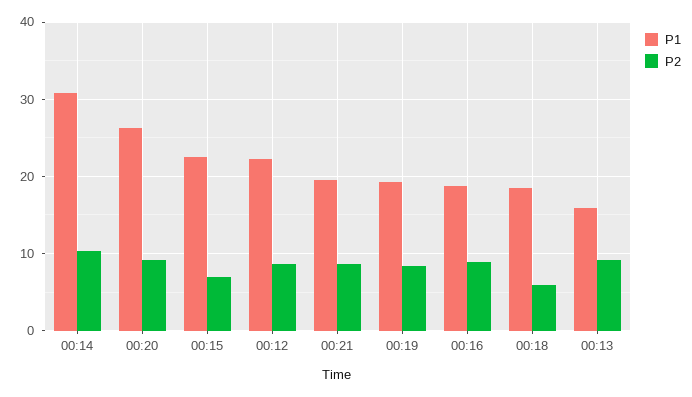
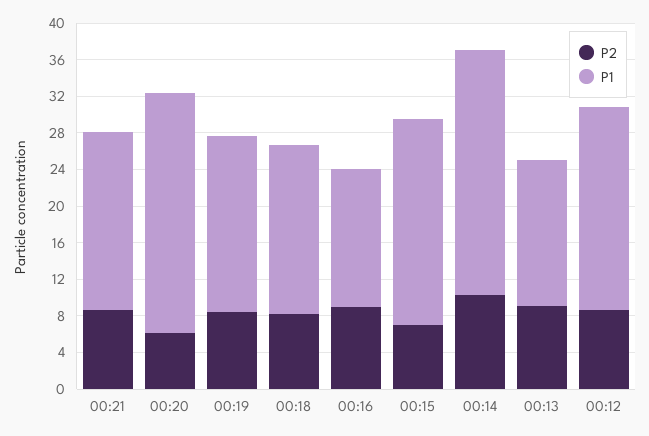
  {
    "P1": {
-     "00:14": 31,
+     "00:14": 27,
      "00:20": 26,
      "00:15": 23,
      "00:12": 22,
      "00:21": 20,
      "00:19": 19,
-     "00:16": 19,
+     "00:16": 15,
      "00:18": 18,
      "00:13": 16
    },
    "P2": {
      "00:14": 10,
-     "00:20": 9,
+     "00:20": 6,
      "00:15": 7,
      "00:12": 9,
      "00:21": 9,
      "00:19": 8,
      "00:16": 9,
-     "00:18": 6,
+     "00:18": 8,
      "00:13": 9
    }
  }

